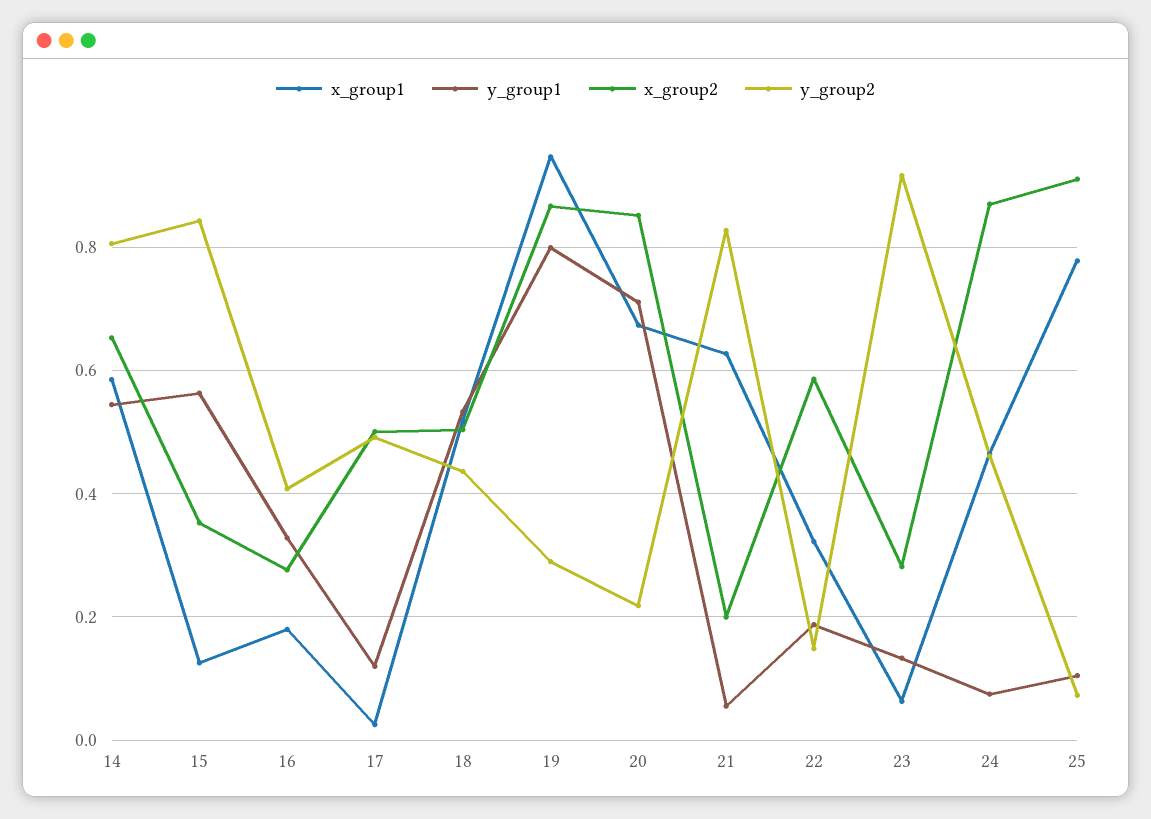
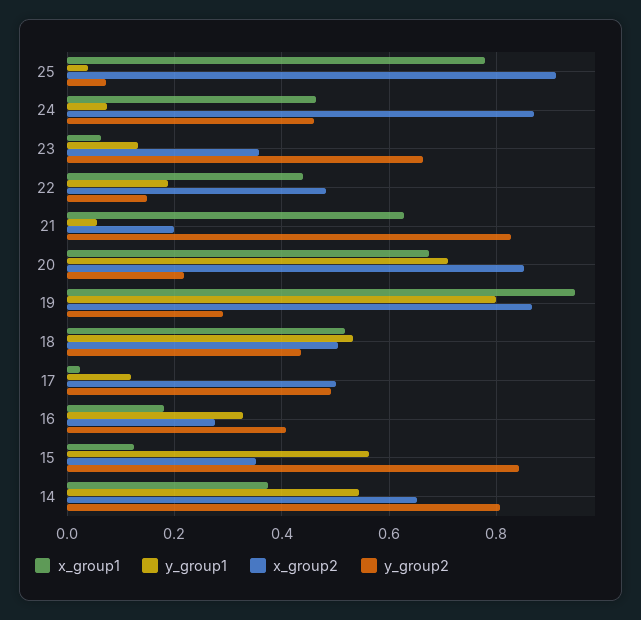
  {
    "x_group1": {
-     "14": 0.58,
+     "14": 0.38,
      "15": 0.12,
      "16": 0.18,
      "17": 0.02,
      "18": 0.52,
      "19": 0.94,
      "20": 0.68,
      "21": 0.62,
-     "22": 0.32,
+     "22": 0.44,
      "23": 0.06,
      "24": 0.46,
      "25": 0.78
    },
    "y_group1": {
      "14": 0.54,
      "15": 0.56,
      "16": 0.32,
      "17": 0.12,
      "18": 0.54,
      "19": 0.8,
      "20": 0.72,
      "21": 0.06,
      "22": 0.18,
      "23": 0.14,
      "24": 0.08,
-     "25": 0.1
+     "25": 0.04
    },
    "x_group2": {
      "14": 0.66,
      "15": 0.36,
      "16": 0.28,
      "17": 0.5,
      "18": 0.5,
      "19": 0.86,
      "20": 0.86,
      "21": 0.2,
-     "22": 0.58,
+     "22": 0.48,
-     "23": 0.28,
+     "23": 0.36,
      "24": 0.88,
      "25": 0.92
    },
    "y_group2": {
      "14": 0.8,
      "15": 0.84,
      "16": 0.4,
      "17": 0.5,
      "18": 0.44,
      "19": 0.28,
      "20": 0.22,
      "21": 0.82,
      "22": 0.14,
-     "23": 0.92,
+     "23": 0.66,
      "24": 0.46,
      "25": 0.08
    }
  }

